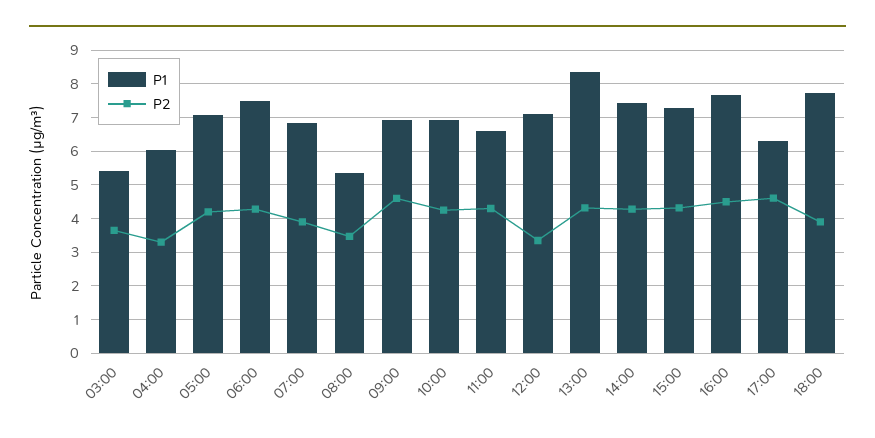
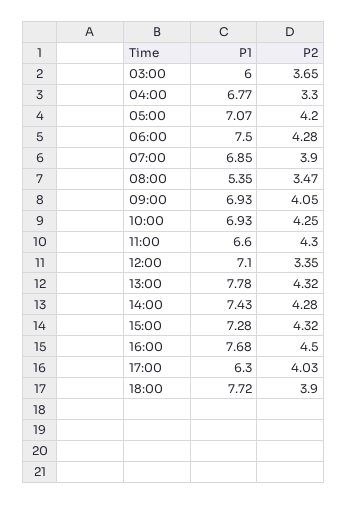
  {
    "P1": {
-     "03:00": 5.4,
+     "03:00": 6,
-     "04:00": 6,
+     "04:00": 6.77,
      "05:00": 7.07,
      "06:00": 7.5,
      "07:00": 6.85,
      "08:00": 5.35,
      "09:00": 6.93,
      "10:00": 6.93,
      "11:00": 6.6,
      "12:00": 7.1,
-     "13:00": 8.4,
+     "13:00": 7.78,
      "14:00": 7.43,
      "15:00": 7.28,
      "16:00": 7.68,
      "17:00": 6.3,
      "18:00": 7.72
    },
    "P2": {
      "03:00": 3.65,
      "04:00": 3.3,
      "05:00": 4.2,
      "06:00": 4.28,
      "07:00": 3.9,
      "08:00": 3.47,
-     "09:00": 4.6,
+     "09:00": 4.05,
      "10:00": 4.25,
      "11:00": 4.3,
      "12:00": 3.35,
      "13:00": 4.32,
      "14:00": 4.28,
      "15:00": 4.32,
      "16:00": 4.5,
-     "17:00": 4.6,
+     "17:00": 4.03,
      "18:00": 3.9
    }
  }

